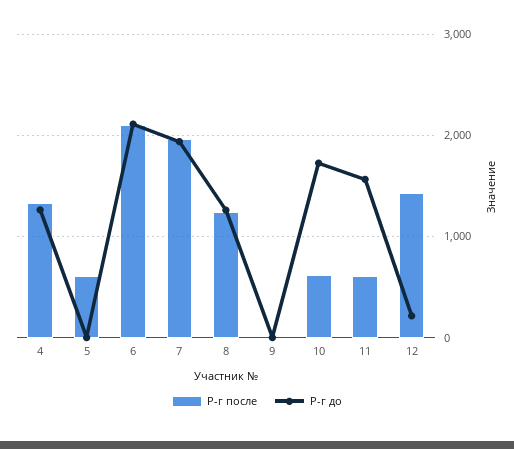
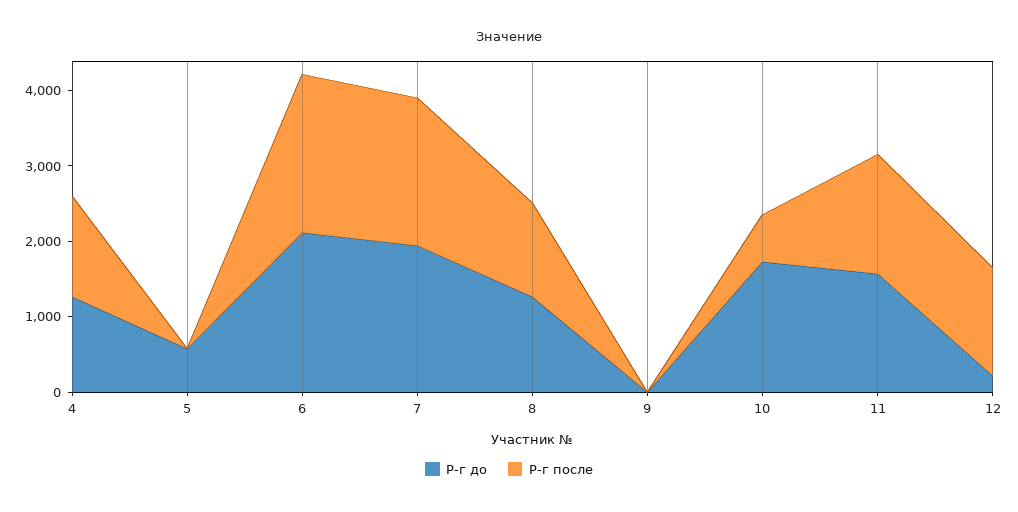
  {
    "Р-г после": {
      "4": 1300,
-     "5": 600,
+     "5": 0,
      "6": 2100,
      "7": 2000,
      "8": 1200,
      "9": 0,
      "10": 600,
-     "11": 600,
+     "11": 1600,
      "12": 1400
    },
    "Р-г до": {
      "4": 1300,
-     "5": 0,
+     "5": 600,
      "6": 2100,
      "7": 1900,
      "8": 1300,
      "9": 0,
      "10": 1700,
      "11": 1600,
      "12": 200
    }
  }

